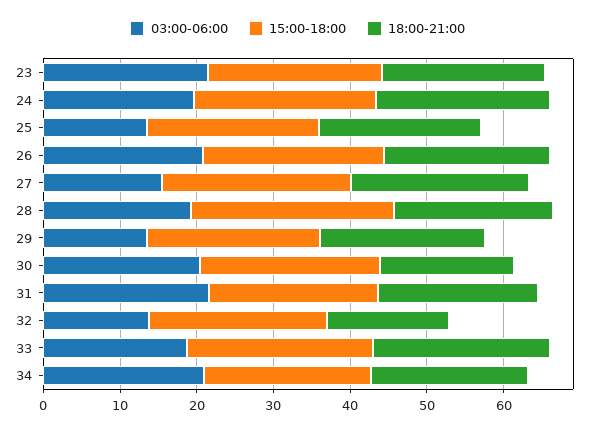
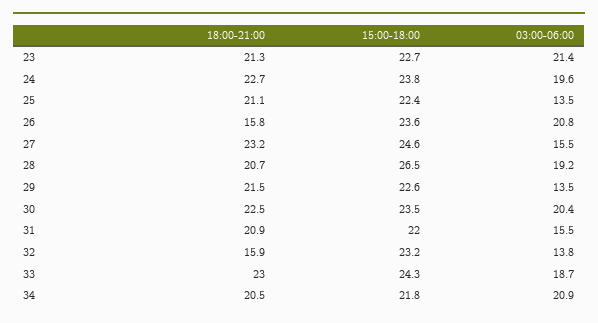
  {
    "03:00-06:00": {
      "23": 21.4,
      "24": 19.6,
      "25": 13.5,
      "26": 20.8,
      "27": 15.5,
      "28": 19.2,
      "29": 13.5,
      "30": 20.4,
-     "31": 22,
+     "31": 15.5,
      "32": 13.8,
      "33": 18.7,
      "34": 20.9
    },
    "15:00-18:00": {
      "23": 22.7,
      "24": 23.8,
      "25": 22.4,
      "26": 23.6,
      "27": 24.6,
      "28": 26.5,
      "29": 22.6,
      "30": 23.5,
      "31": 22,
      "32": 23.2,
      "33": 24.3,
      "34": 21.8
    },
    "18:00-21:00": {
      "23": 21.3,
      "24": 22.7,
      "25": 21.1,
-     "26": 22,
+     "26": 15.8,
      "27": 23.2,
      "28": 20.7,
      "29": 21.5,
-     "30": 18,
+     "30": 22.5,
      "31": 20.9,
      "32": 15.9,
      "33": 23,
      "34": 20.5
    }
  }

